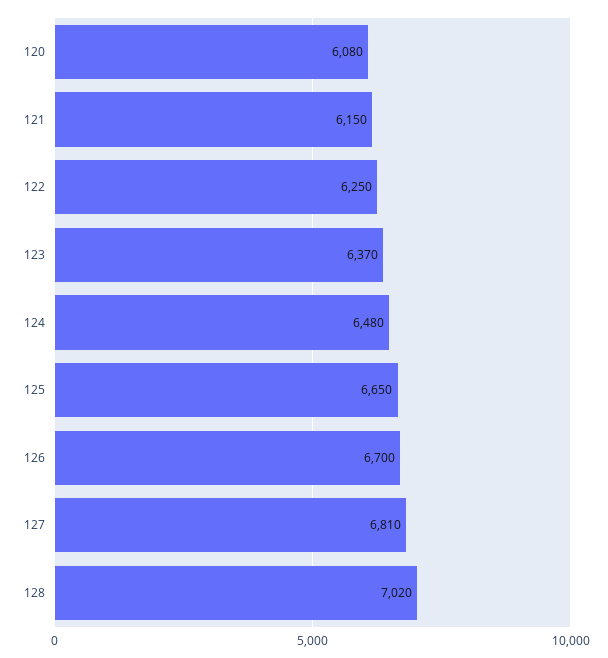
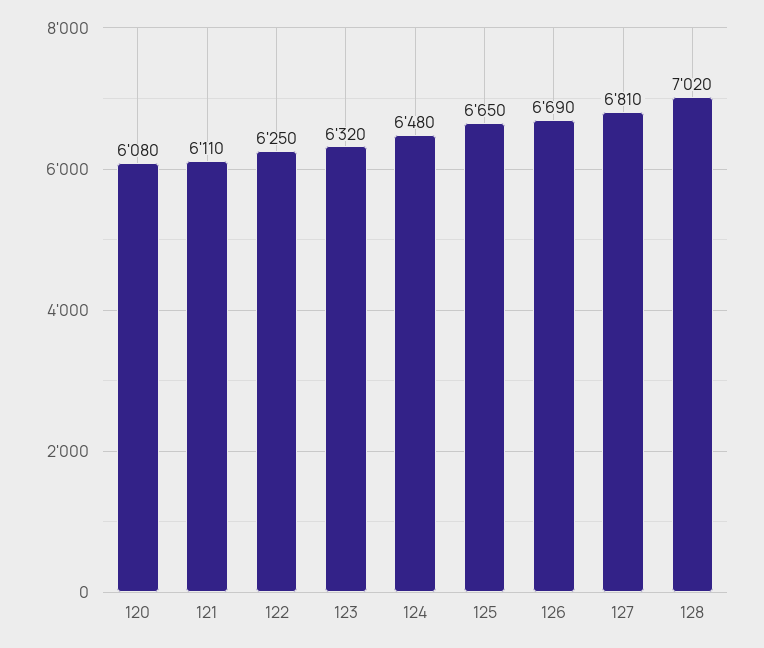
  {
    "120": 6080,
-   "121": 6150,
+   "121": 6110,
    "122": 6250,
-   "123": 6370,
+   "123": 6320,
    "124": 6480,
    "125": 6650,
-   "126": 6700,
+   "126": 6690,
    "127": 6810,
    "128": 7020
  }

